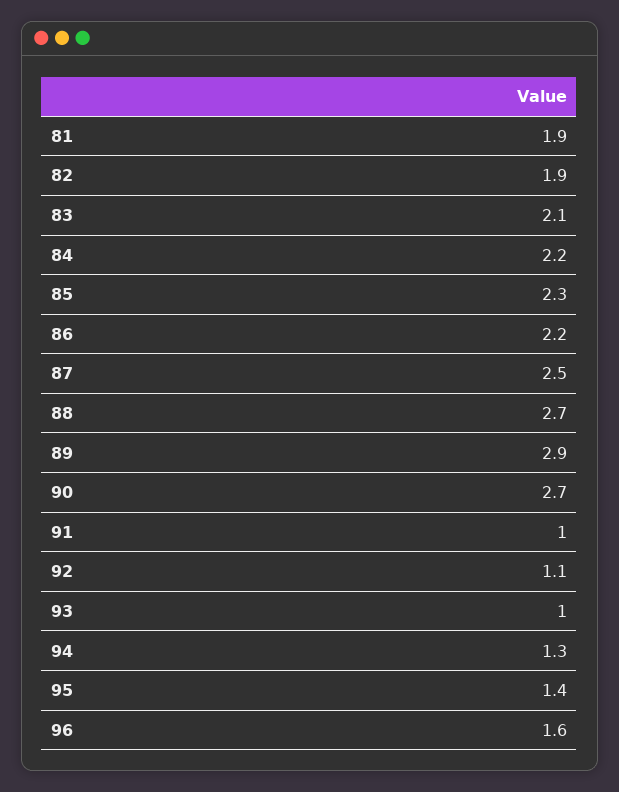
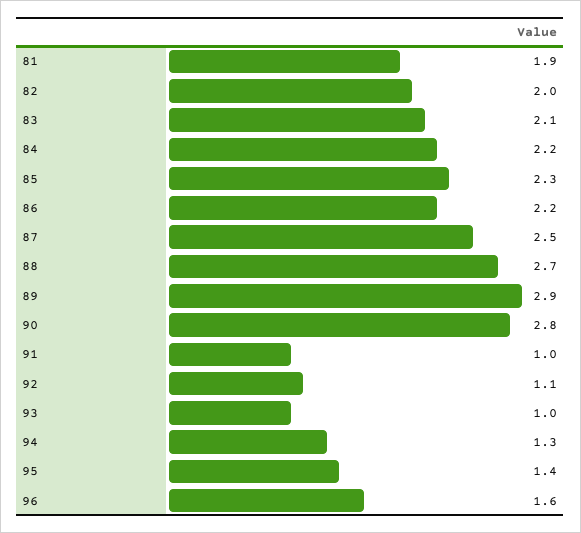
  {
    "81": 1.9,
-   "82": 1.9,
+   "82": 2,
    "83": 2.1,
    "84": 2.2,
    "85": 2.3,
    "86": 2.2,
    "87": 2.5,
    "88": 2.7,
    "89": 2.9,
-   "90": 2.7,
+   "90": 2.8,
    "91": 1,
    "92": 1.1,
    "93": 1,
    "94": 1.3,
    "95": 1.4,
    "96": 1.6
  }

